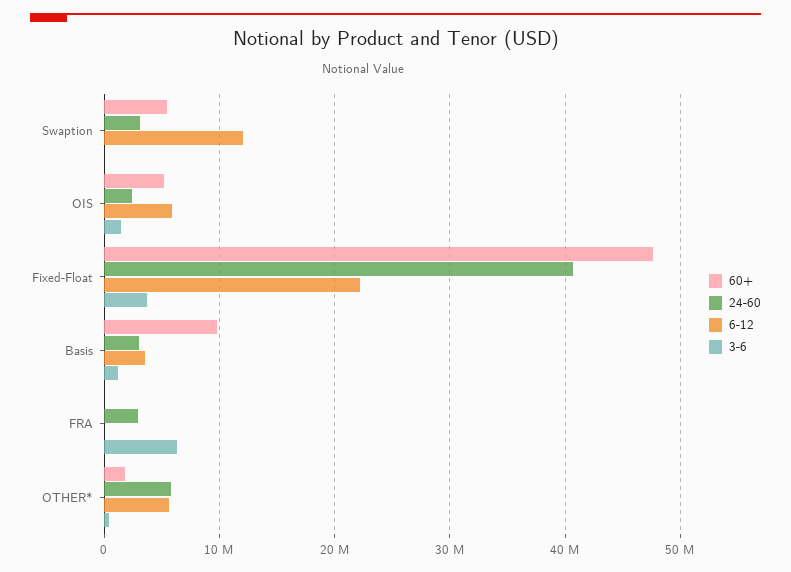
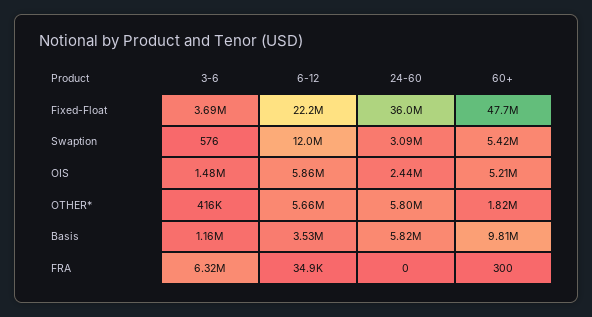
  {
    "60+": {
      "Swaption": 5420000,
      "OIS": 5210000,
      "Fixed-Float": 47700000,
      "Basis": 9810000,
      "FRA": 300,
      "OTHER*": 1820000
    },
    "24-60": {
      "Swaption": 3090000,
      "OIS": 2440000,
-     "Fixed-Float": 41000000,
+     "Fixed-Float": 36000000,
-     "Basis": 3000000,
+     "Basis": 5820000,
-     "FRA": 3000000,
+     "FRA": 0,
      "OTHER*": 5800000
    },
    "6-12": {
      "Swaption": 12000000,
      "OIS": 5860000,
      "Fixed-Float": 22200000,
      "Basis": 3530000,
      "FRA": 34900,
      "OTHER*": 5660000
    },
    "3-6": {
      "Swaption": 576,
      "OIS": 1480000,
      "Fixed-Float": 3690000,
      "Basis": 1160000,
      "FRA": 6320000,
      "OTHER*": 416000
    }
  }

